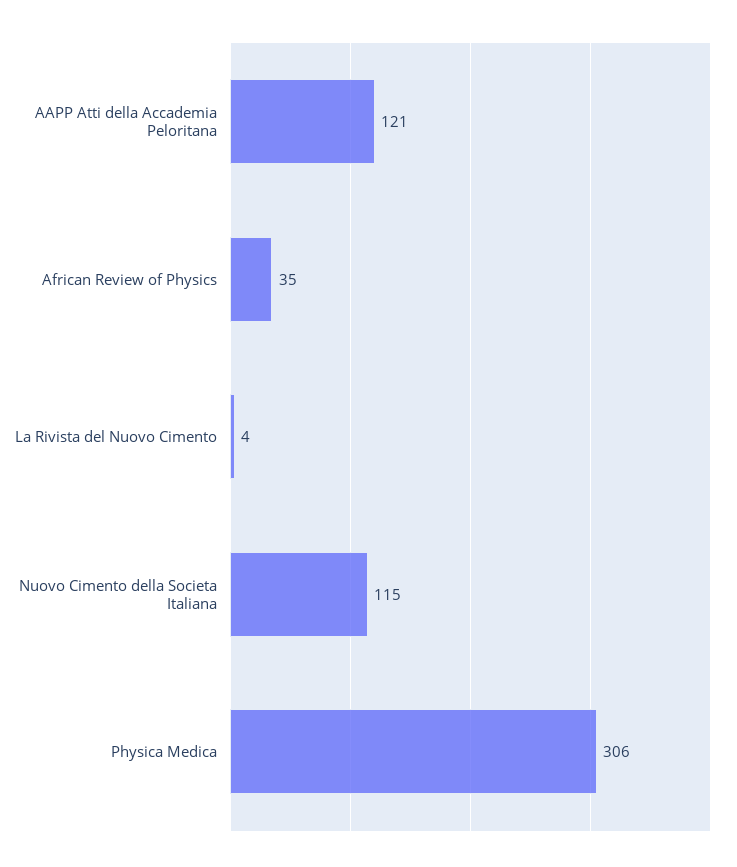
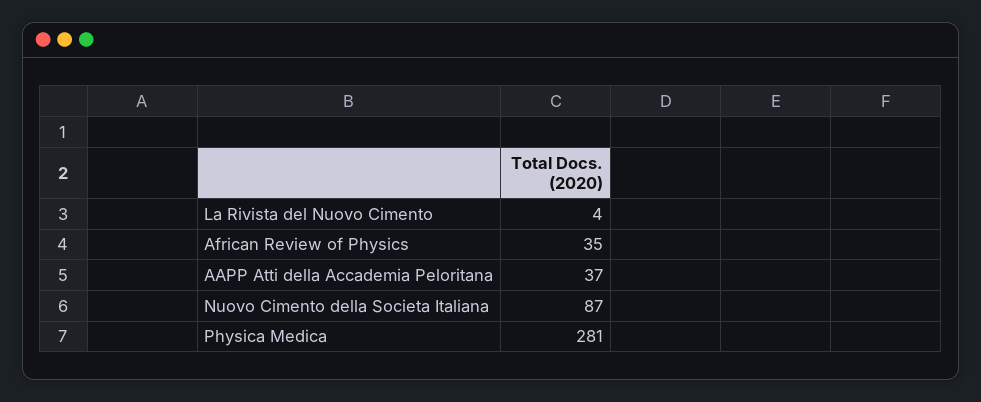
  {
-   "AAPP Atti della Accademia Peloritana": 121,
+   "AAPP Atti della Accademia Peloritana": 37,
    "African Review of Physics": 35,
    "La Rivista del Nuovo Cimento": 4,
-   "Nuovo Cimento della Societa Italiana": 115,
+   "Nuovo Cimento della Societa Italiana": 87,
-   "Physica Medica": 306
+   "Physica Medica": 281
  }

